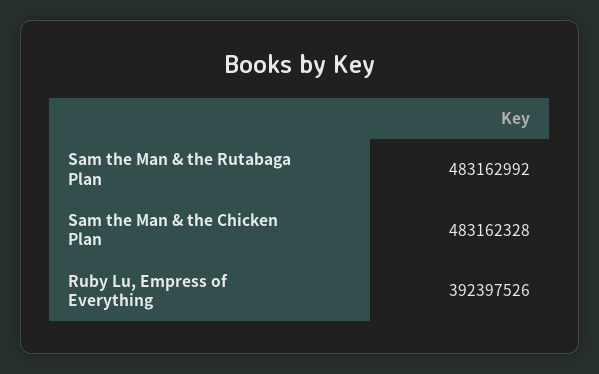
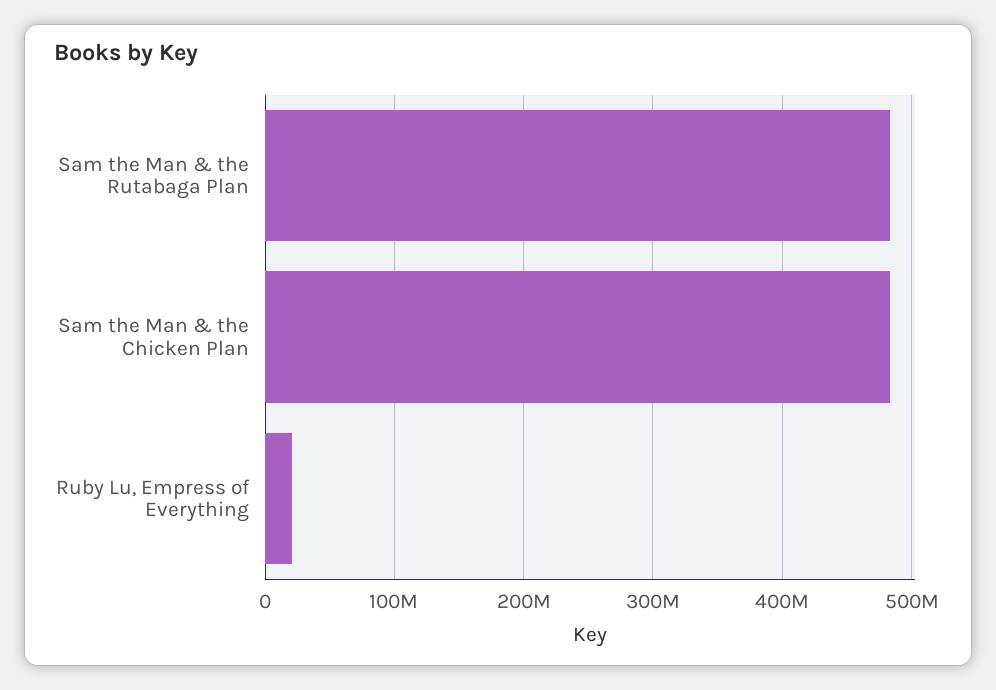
  {
    "Sam the Man & the Rutabaga Plan": 483162992,
    "Sam the Man & the Chicken Plan": 483162328,
-   "Ruby Lu, Empress of Everything": 392397526
+   "Ruby Lu, Empress of Everything": 20000000
  }

